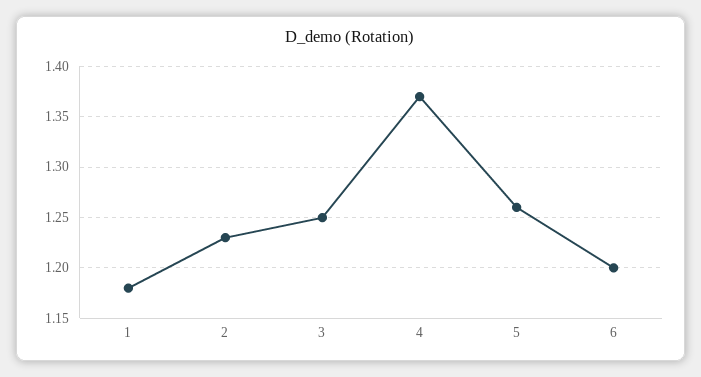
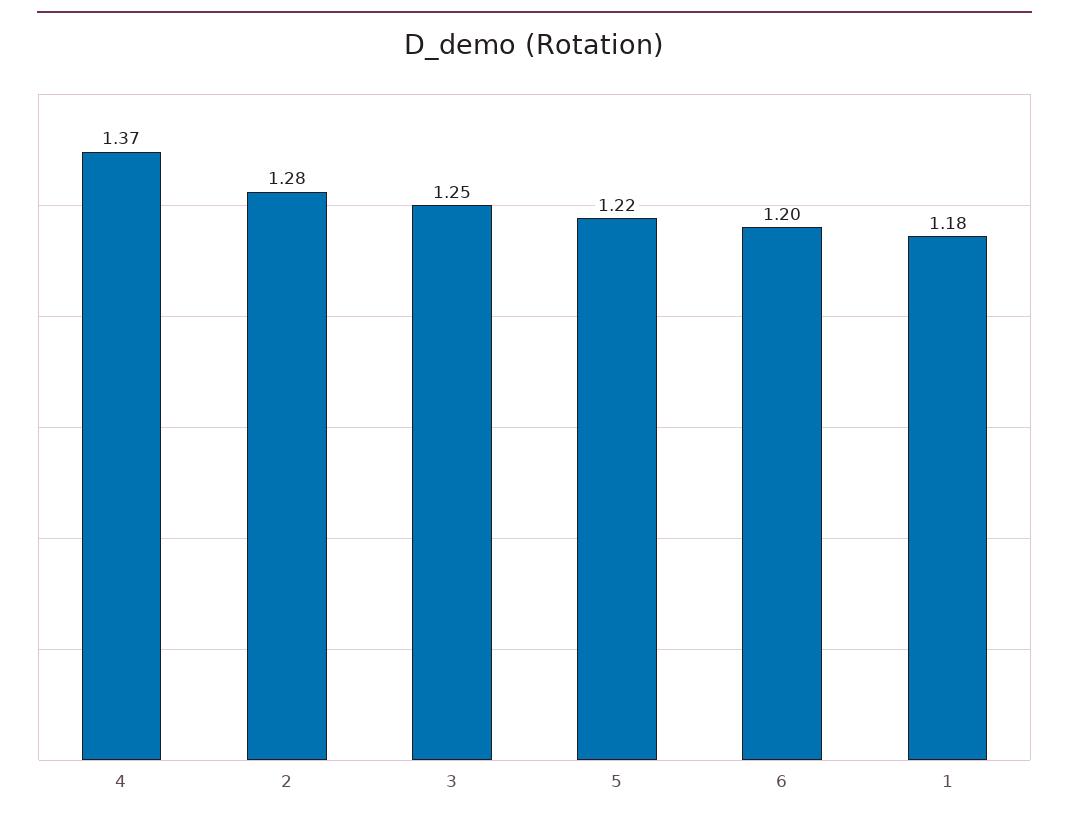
  {
    "1": 1.18,
-   "2": 1.23,
+   "2": 1.28,
    "3": 1.25,
    "4": 1.37,
-   "5": 1.26,
+   "5": 1.22,
    "6": 1.2
  }

